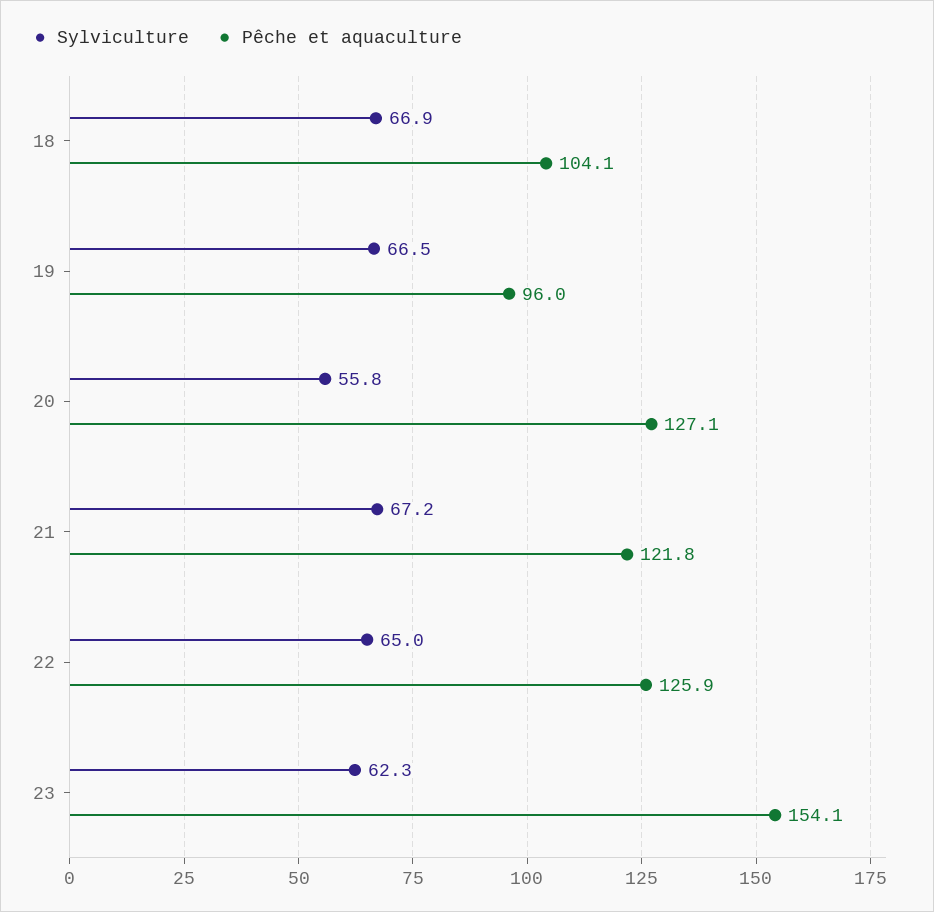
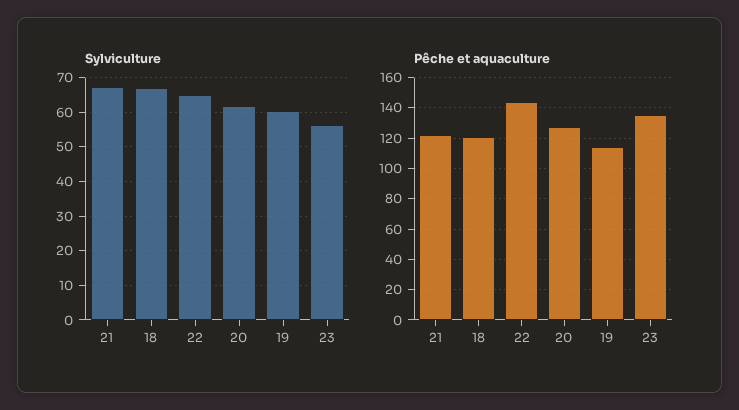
  {
    "Sylviculture": {
      "18": 66.9,
-     "19": 66.5,
+     "19": 60,
-     "20": 55.8,
+     "20": 62,
      "21": 67.2,
      "22": 65,
-     "23": 62.3
+     "23": 56
    },
    "Pêche et aquaculture": {
-     "18": 104.1,
+     "18": 120,
-     "19": 96,
+     "19": 115,
      "20": 127.1,
      "21": 121.8,
-     "22": 125.9,
+     "22": 145,
-     "23": 154.1
+     "23": 135
    }
  }

